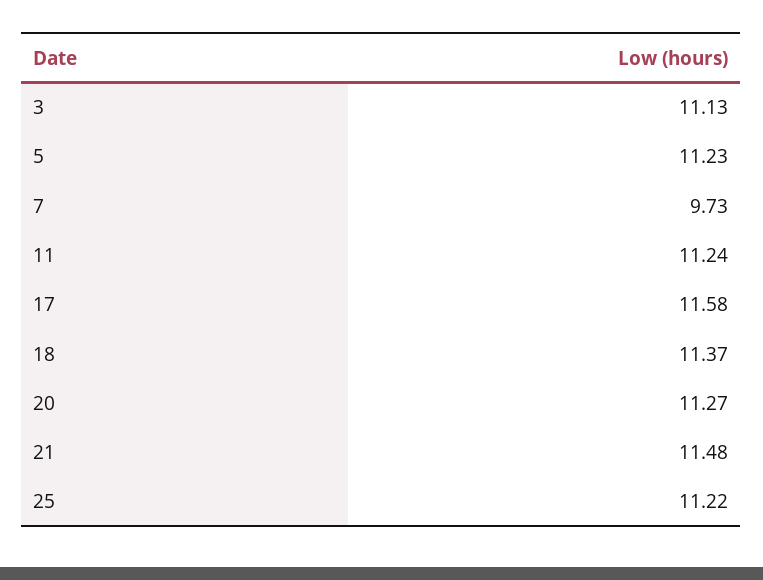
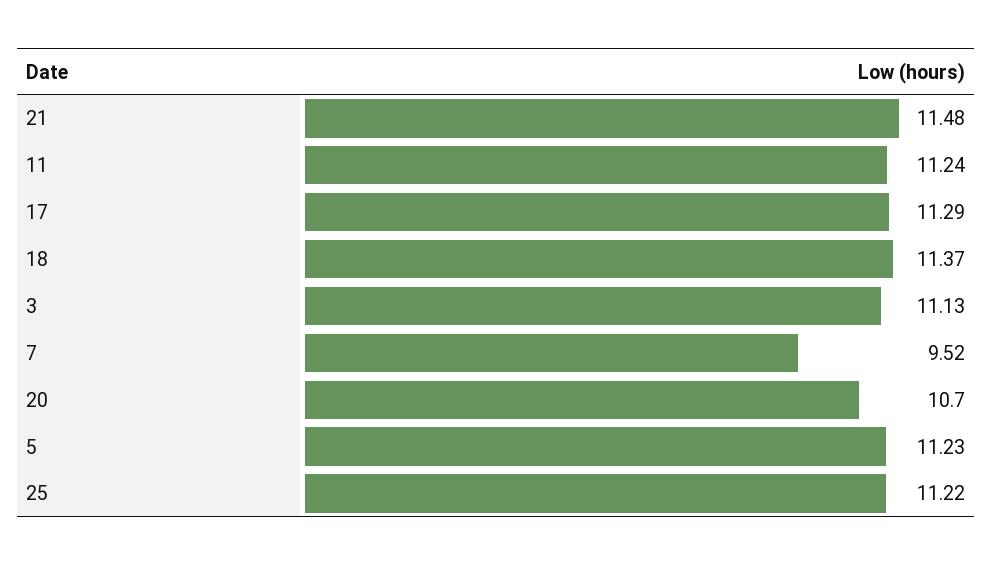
  {
    "3": 11.13,
    "5": 11.23,
-   "7": 9.73,
+   "7": 9.52,
    "11": 11.24,
-   "17": 11.58,
+   "17": 11.29,
    "18": 11.37,
-   "20": 11.27,
+   "20": 10.7,
    "21": 11.48,
    "25": 11.22
  }

